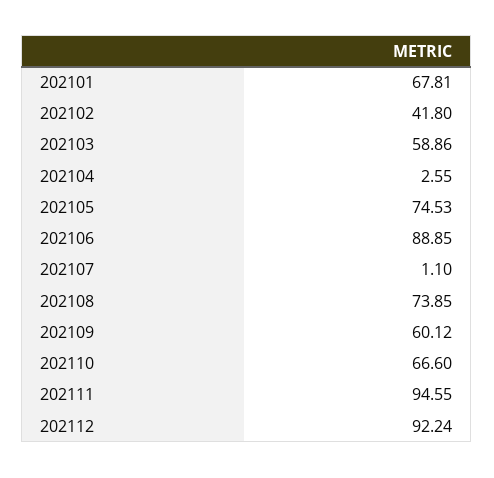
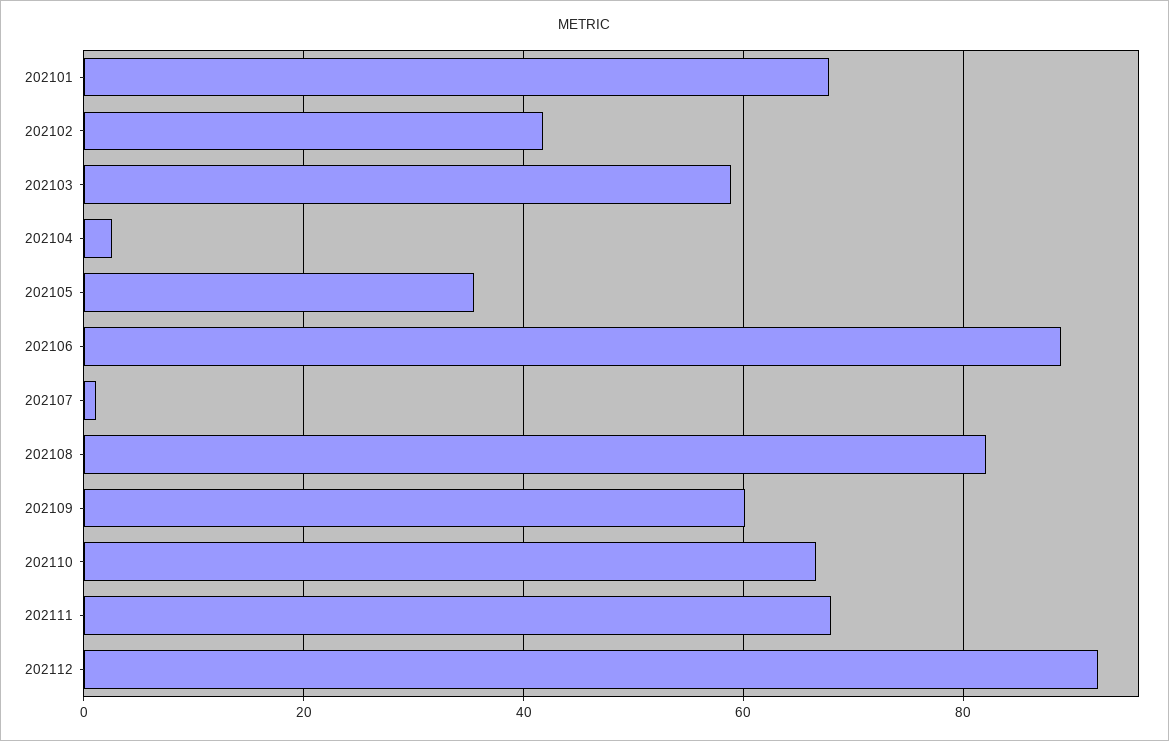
  {
    "202101": 67.81,
    "202102": 41.8,
    "202103": 58.86,
    "202104": 2.55,
-   "202105": 74.53,
+   "202105": 36,
    "202106": 88.85,
    "202107": 1.1,
-   "202108": 73.85,
+   "202108": 82,
    "202109": 60.12,
    "202110": 66.6,
-   "202111": 94.55,
+   "202111": 68,
    "202112": 92.24
  }

